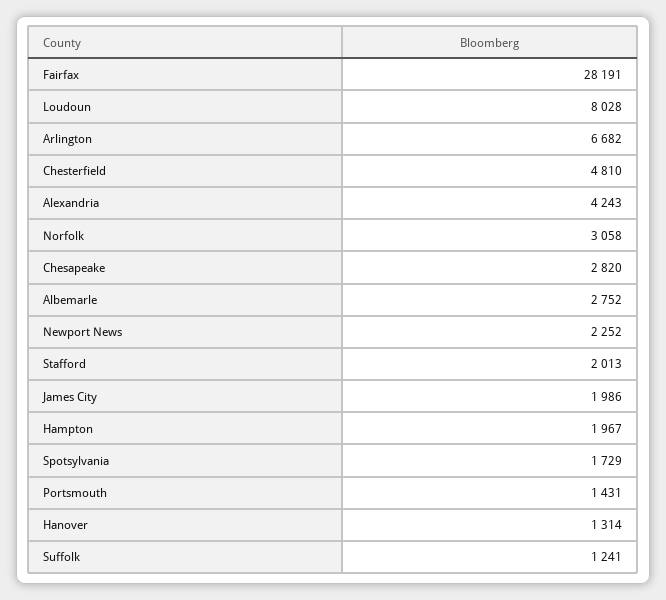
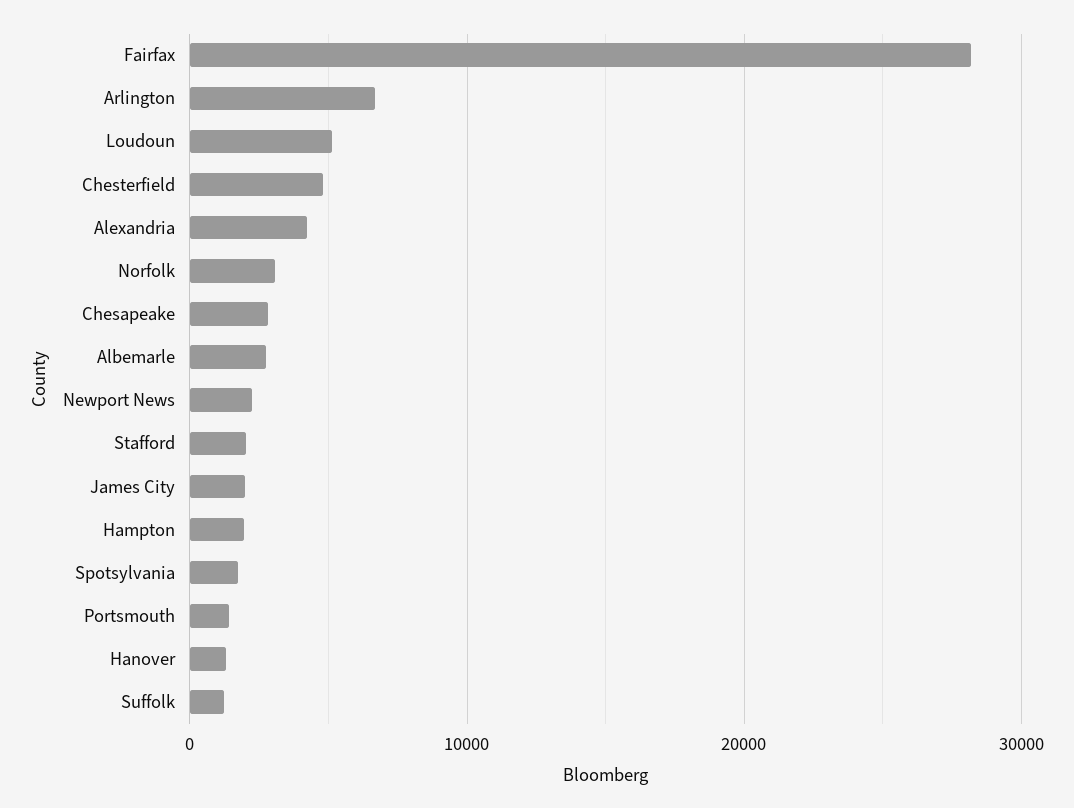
  {
    "Fairfax": 28191,
-   "Loudoun": 8028,
+   "Loudoun": 5000,
    "Arlington": 6682,
    "Chesterfield": 4810,
    "Alexandria": 4243,
    "Norfolk": 3058,
    "Chesapeake": 2820,
    "Albemarle": 2752,
    "Newport News": 2252,
    "Stafford": 2013,
    "James City": 1986,
    "Hampton": 1967,
    "Spotsylvania": 1729,
    "Portsmouth": 1431,
    "Hanover": 1314,
    "Suffolk": 1241
  }

